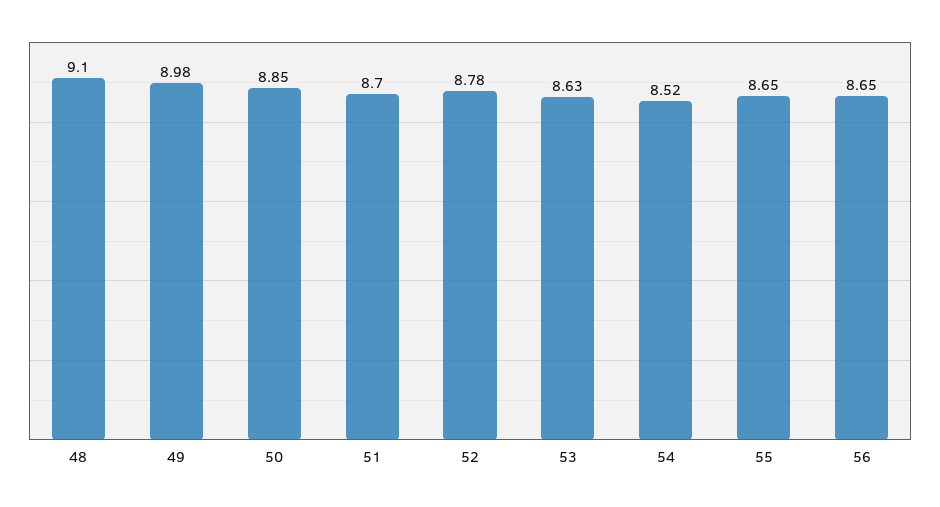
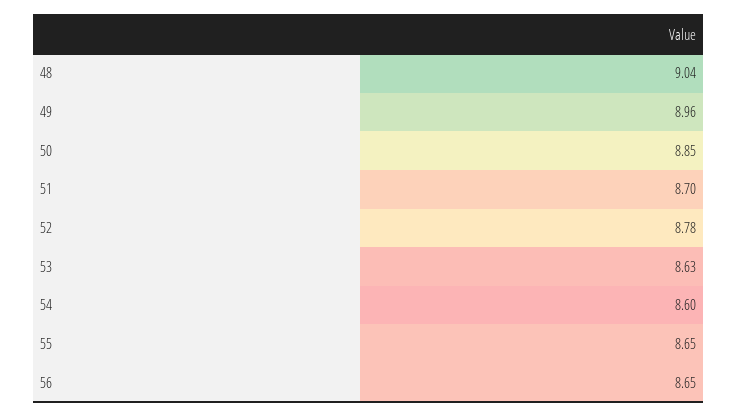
  {
-   "48": 9.1,
+   "48": 9.04,
-   "49": 8.98,
+   "49": 8.96,
    "50": 8.85,
    "51": 8.7,
    "52": 8.78,
    "53": 8.63,
-   "54": 8.52,
+   "54": 8.6,
    "55": 8.65,
    "56": 8.65
  }

